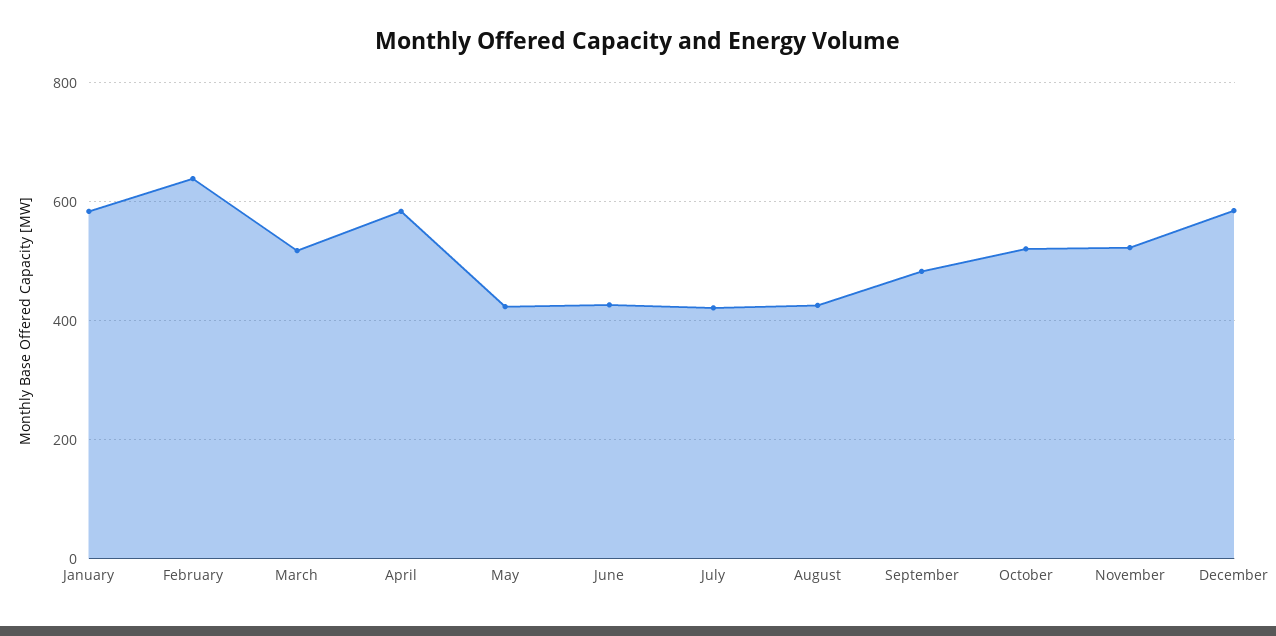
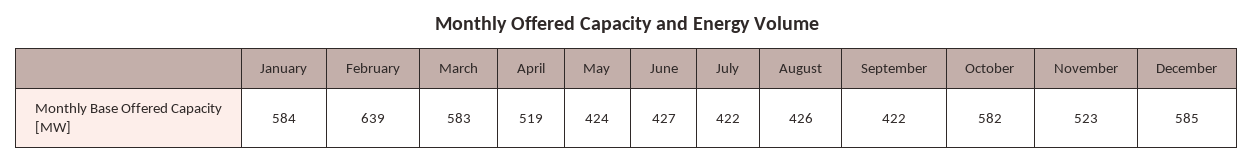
  {
    "January": 584,
    "February": 639,
-   "March": 520,
+   "March": 583,
-   "April": 580,
+   "April": 519,
    "May": 424,
    "June": 427,
    "July": 422,
    "August": 426,
-   "September": 480,
+   "September": 422,
-   "October": 520,
+   "October": 582,
    "November": 523,
    "December": 585
  }

